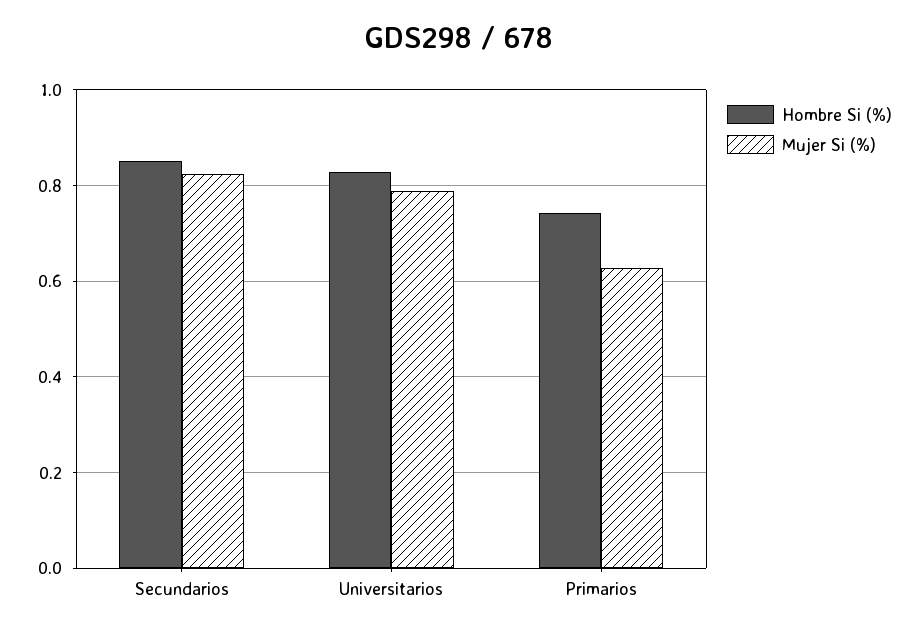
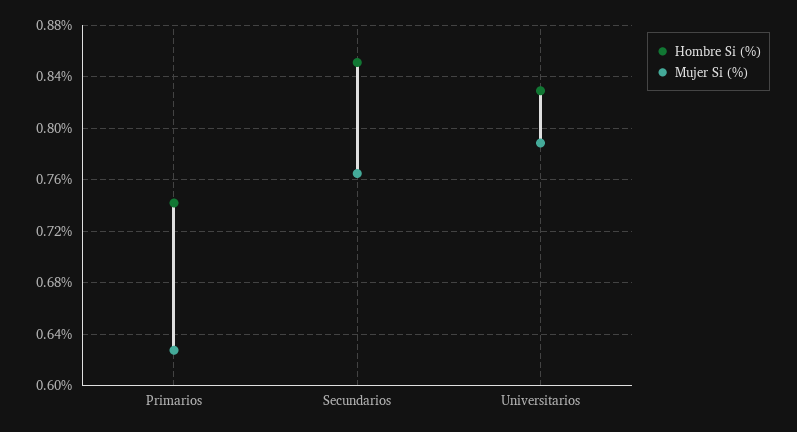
  {
    "Hombre Si (%)": {
      "Secundarios": 0.85,
      "Universitarios": 0.83,
      "Primarios": 0.74
    },
    "Mujer Si (%)": {
-     "Secundarios": 0.82,
+     "Secundarios": 0.765,
      "Universitarios": 0.79,
      "Primarios": 0.63
    }
  }

